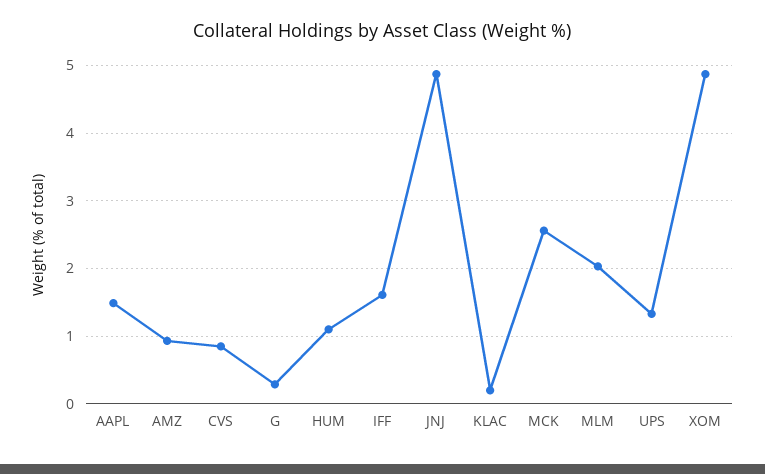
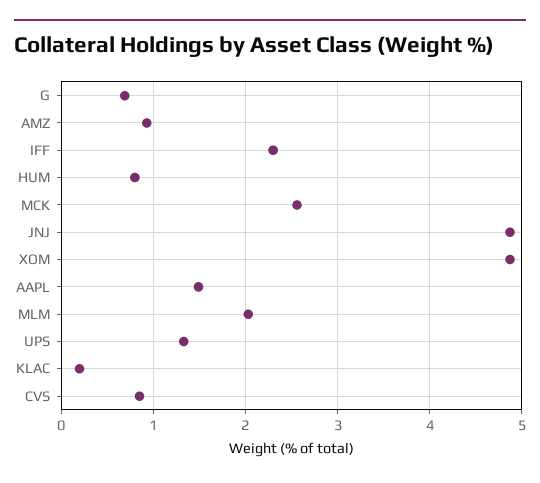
  {
    "AAPL": 1.5,
    "AMZ": 0.9,
    "CVS": 0.9,
-   "G": 0.3,
+   "G": 0.7,
-   "HUM": 1.1,
+   "HUM": 0.8,
-   "IFF": 1.6,
+   "IFF": 2.3,
    "JNJ": 4.9,
    "KLAC": 0.2,
    "MCK": 2.6,
    "MLM": 2,
    "UPS": 1.3,
    "XOM": 4.9
  }

